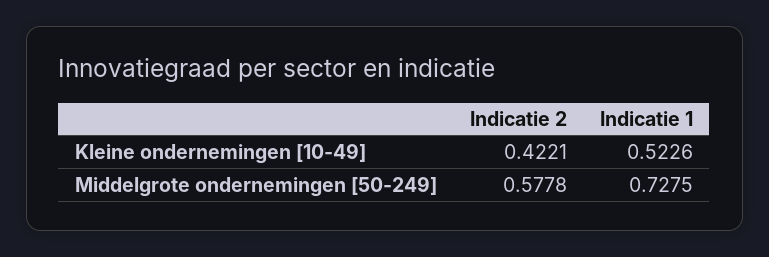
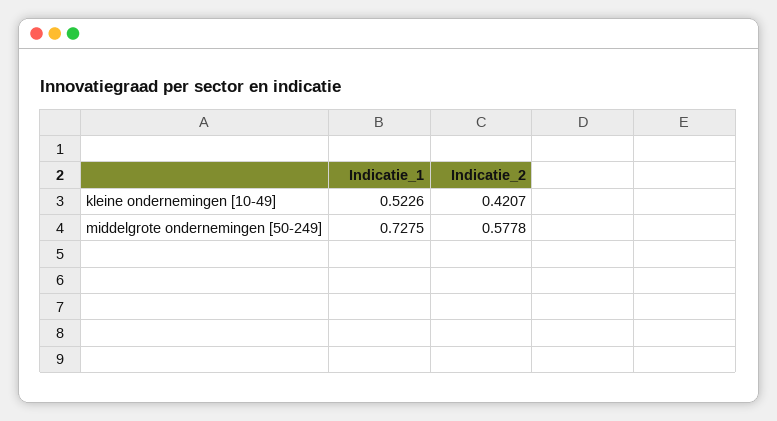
  {
    "Indicatie 2": {
-     "Kleine ondernemingen [10-49]": 0.4221,
+     "Kleine ondernemingen [10-49]": 0.4207,
      "Middelgrote ondernemingen [50-249]": 0.5778
    },
    "Indicatie 1": {
      "Kleine ondernemingen [10-49]": 0.5226,
      "Middelgrote ondernemingen [50-249]": 0.7275
    }
  }

